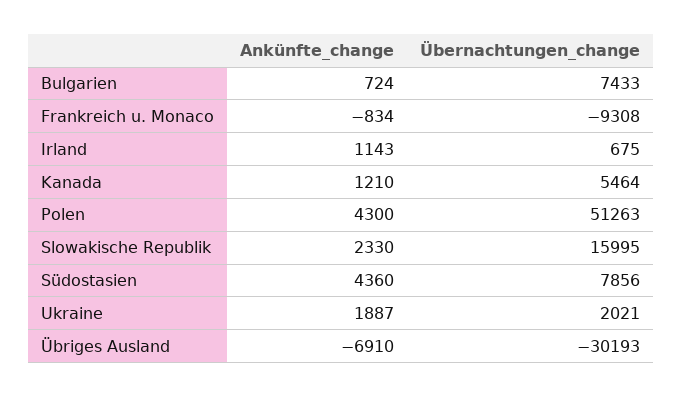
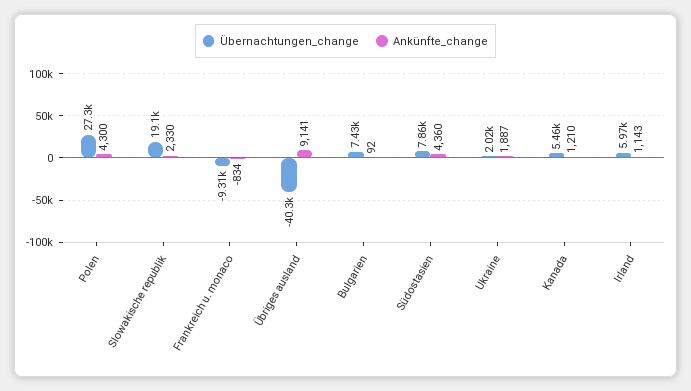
  {
    "Ankünfte_change": {
-     "Bulgarien": 724,
+     "Bulgarien": 92,
      "Frankreich u. Monaco": -834,
      "Irland": 1143,
      "Kanada": 1210,
      "Polen": 4300,
      "Slowakische Republik": 2330,
      "Südostasien": 4360,
      "Ukraine": 1887,
-     "Übriges Ausland": -6910
+     "Übriges Ausland": 9141
    },
    "Übernachtungen_change": {
      "Bulgarien": 7433,
      "Frankreich u. Monaco": -9308,
-     "Irland": 675,
+     "Irland": 5970,
      "Kanada": 5464,
-     "Polen": 51263,
+     "Polen": 27300,
-     "Slowakische Republik": 15995,
+     "Slowakische Republik": 19100,
      "Südostasien": 7856,
      "Ukraine": 2021,
-     "Übriges Ausland": -30193
+     "Übriges Ausland": -40300
    }
  }

